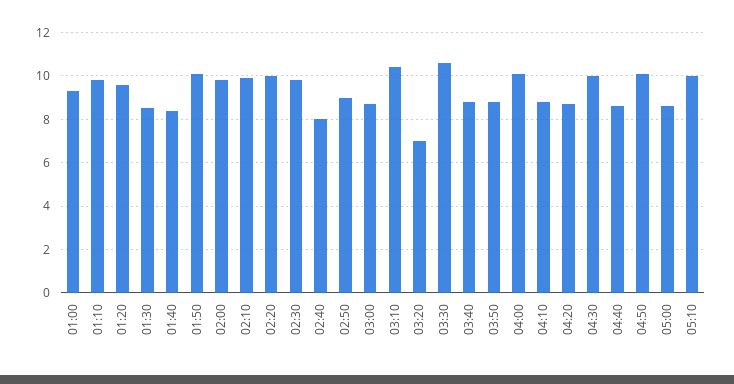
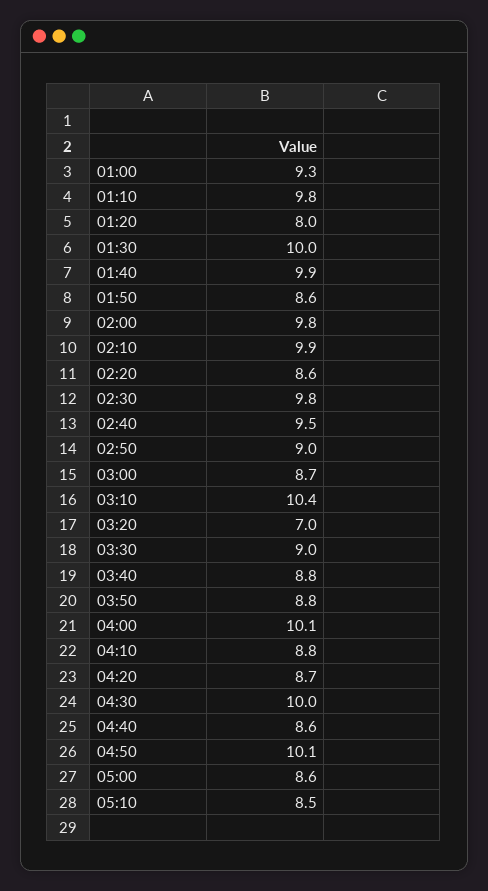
  {
    "01:00": 9.3,
    "01:10": 9.8,
-   "01:20": 9.5,
+   "01:20": 8,
-   "01:30": 8.5,
+   "01:30": 10,
-   "01:40": 8.5,
+   "01:40": 9.9,
-   "01:50": 10,
+   "01:50": 8.6,
    "02:00": 9.8,
    "02:10": 9.9,
-   "02:20": 10,
+   "02:20": 8.6,
    "02:30": 9.8,
-   "02:40": 8,
+   "02:40": 9.5,
    "02:50": 9,
    "03:00": 8.7,
    "03:10": 10.4,
    "03:20": 7,
-   "03:30": 10.5,
+   "03:30": 9,
    "03:40": 8.8,
    "03:50": 8.8,
    "04:00": 10.1,
    "04:10": 8.8,
    "04:20": 8.7,
    "04:30": 10,
    "04:40": 8.6,
    "04:50": 10.1,
    "05:00": 8.6,
-   "05:10": 10
+   "05:10": 8.5
  }

